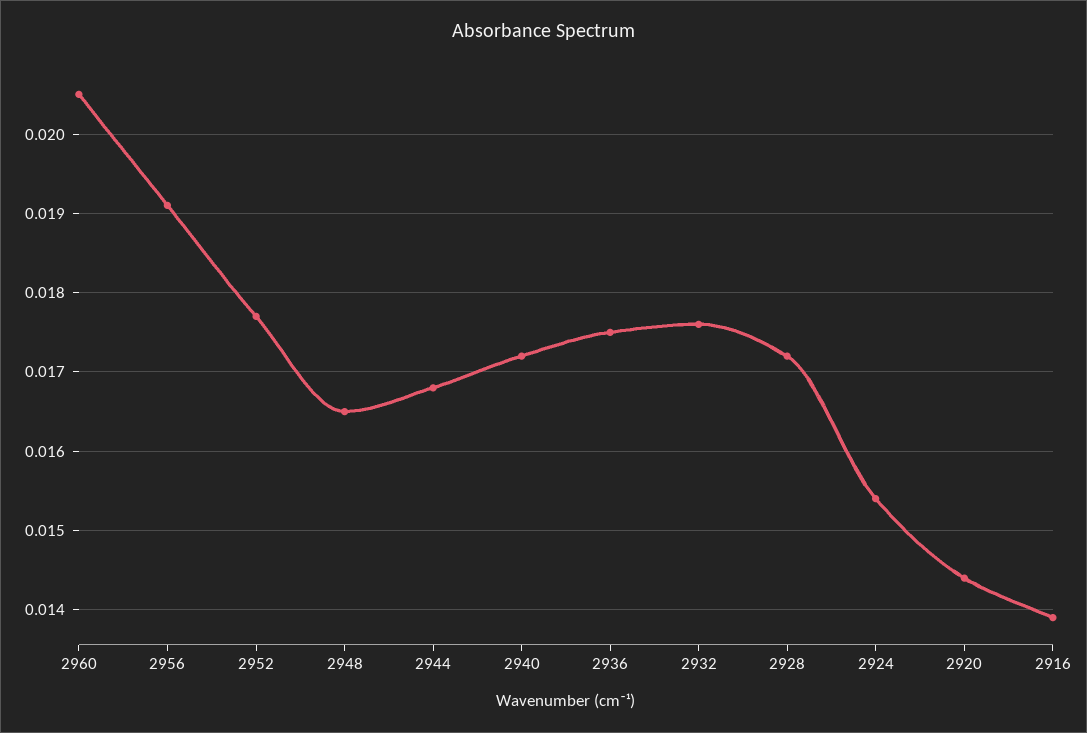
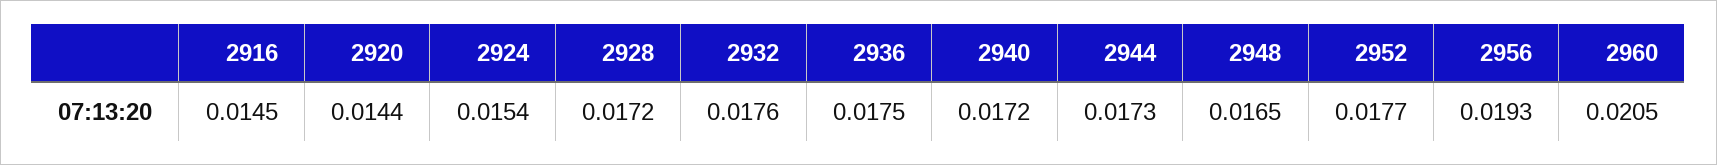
  {
    "2960": 0.0205,
-   "2956": 0.0191,
+   "2956": 0.0193,
    "2952": 0.0177,
    "2948": 0.0165,
-   "2944": 0.0168,
+   "2944": 0.0173,
    "2940": 0.0172,
    "2936": 0.0175,
    "2932": 0.0176,
    "2928": 0.0172,
    "2924": 0.0154,
    "2920": 0.0144,
-   "2916": 0.0139
+   "2916": 0.0145
  }

